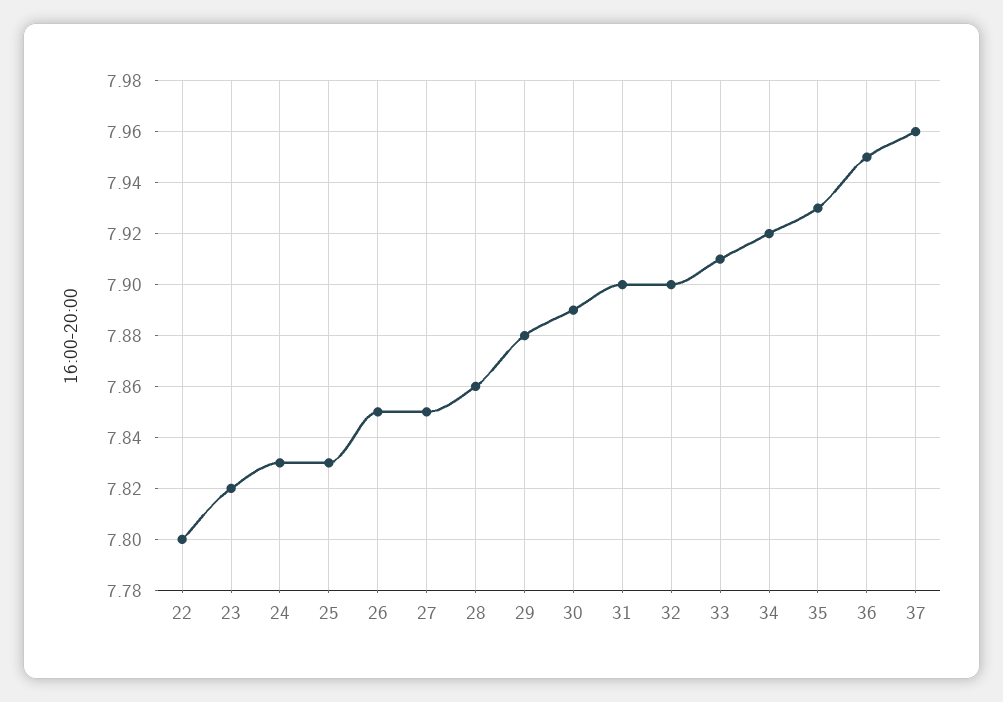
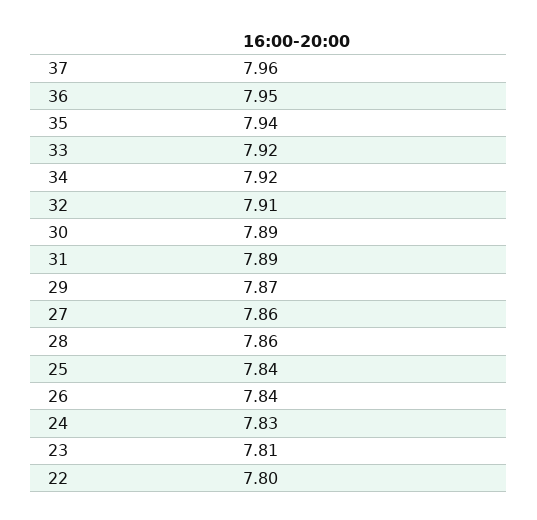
  {
    "22": 7.8,
-   "23": 7.82,
+   "23": 7.81,
    "24": 7.83,
-   "25": 7.83,
+   "25": 7.84,
-   "26": 7.85,
+   "26": 7.84,
-   "27": 7.85,
+   "27": 7.86,
    "28": 7.86,
-   "29": 7.88,
+   "29": 7.87,
    "30": 7.89,
-   "31": 7.9,
+   "31": 7.89,
-   "32": 7.9,
+   "32": 7.91,
-   "33": 7.91,
+   "33": 7.92,
    "34": 7.92,
-   "35": 7.93,
+   "35": 7.94,
    "36": 7.95,
    "37": 7.96
  }

